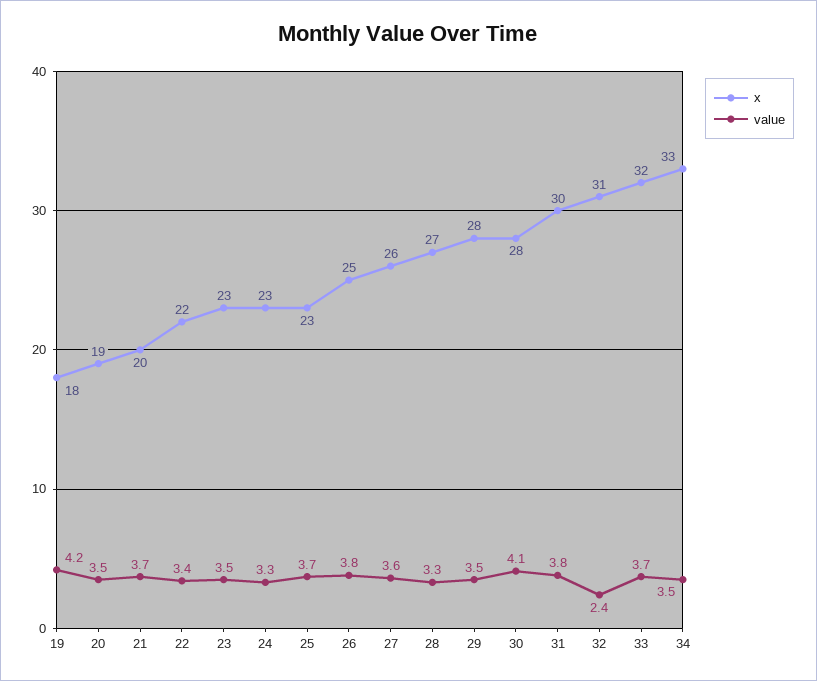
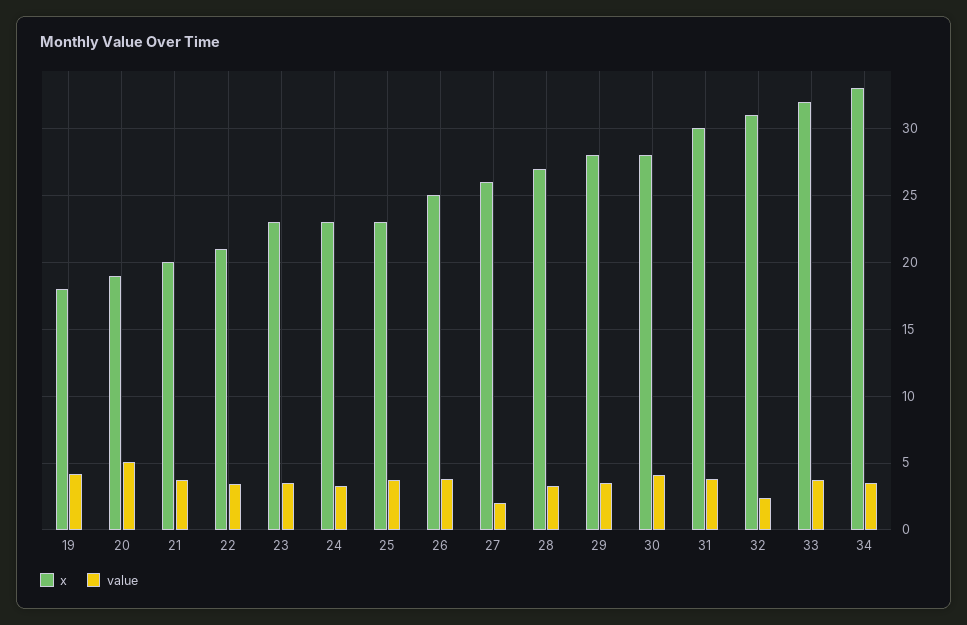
  {
    "x": {
      "19": 18,
      "20": 19,
      "21": 20,
-     "22": 22,
+     "22": 21,
      "23": 23,
      "24": 23,
      "25": 23,
      "26": 25,
      "27": 26,
      "28": 27,
      "29": 28,
      "30": 28,
      "31": 30,
      "32": 31,
      "33": 32,
      "34": 33
    },
    "value": {
      "19": 4.2,
-     "20": 3.5,
+     "20": 5,
      "21": 3.7,
      "22": 3.4,
      "23": 3.5,
      "24": 3.3,
      "25": 3.7,
      "26": 3.8,
-     "27": 3.6,
+     "27": 2,
      "28": 3.3,
      "29": 3.5,
      "30": 4.1,
      "31": 3.8,
      "32": 2.4,
      "33": 3.7,
      "34": 3.5
    }
  }

